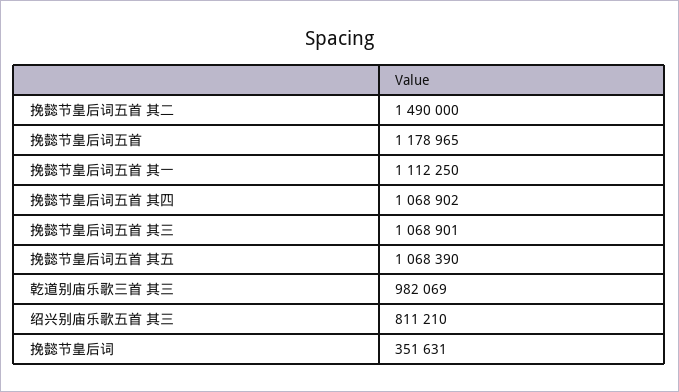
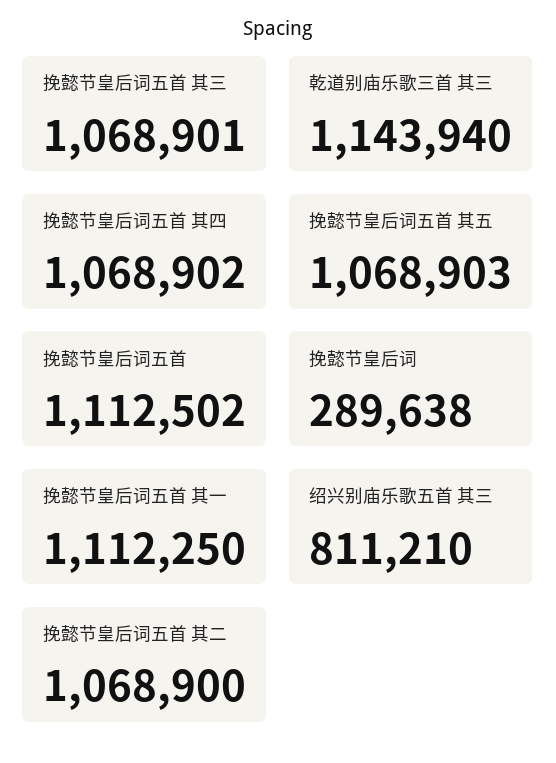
  {
-   "挽懿节皇后词五首 其二": 1490000,
+   "挽懿节皇后词五首 其二": 1068900,
-   "挽懿节皇后词五首": 1178965,
+   "挽懿节皇后词五首": 1112502,
    "挽懿节皇后词五首 其一": 1112250,
    "挽懿节皇后词五首 其四": 1068902,
    "挽懿节皇后词五首 其三": 1068901,
-   "挽懿节皇后词五首 其五": 1068390,
+   "挽懿节皇后词五首 其五": 1068903,
-   "乾道别庙乐歌三首 其三": 982069,
+   "乾道别庙乐歌三首 其三": 1143940,
    "绍兴别庙乐歌五首 其三": 811210,
-   "挽懿节皇后词": 351631
+   "挽懿节皇后词": 289638
  }

